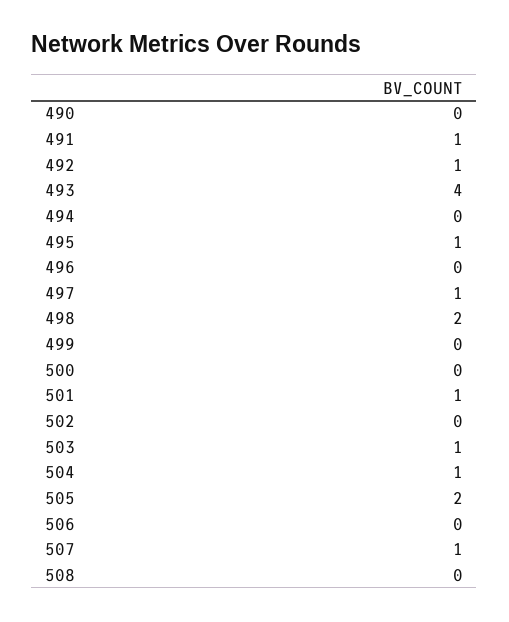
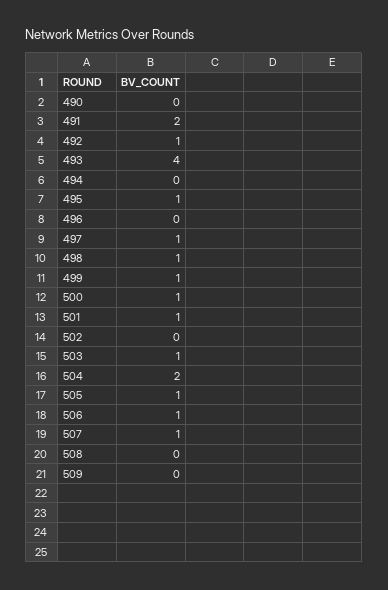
  {
    "490": 0,
-   "491": 1,
+   "491": 2,
    "492": 1,
    "493": 4,
    "494": 0,
    "495": 1,
    "496": 0,
    "497": 1,
-   "498": 2,
+   "498": 1,
-   "499": 0,
+   "499": 1,
-   "500": 0,
+   "500": 1,
    "501": 1,
    "502": 0,
    "503": 1,
-   "504": 1,
+   "504": 2,
-   "505": 2,
+   "505": 1,
-   "506": 0,
+   "506": 1,
    "507": 1,
-   "508": 0
+   "508": 0,
+   "509": 0
  }

